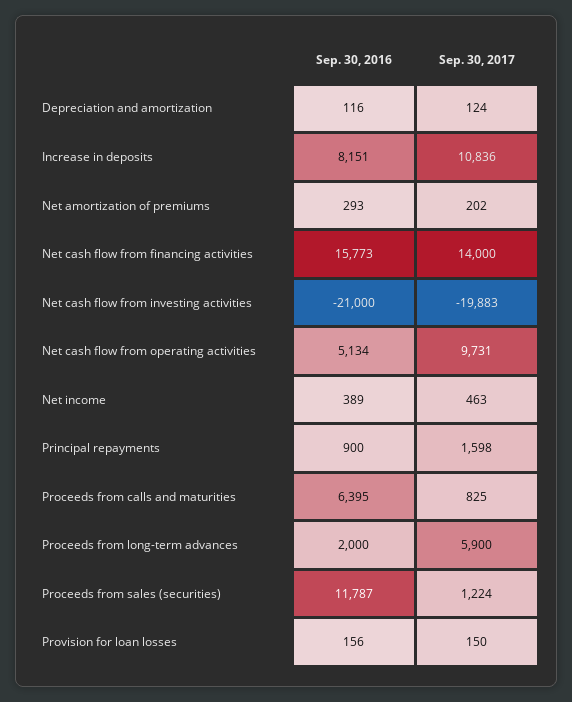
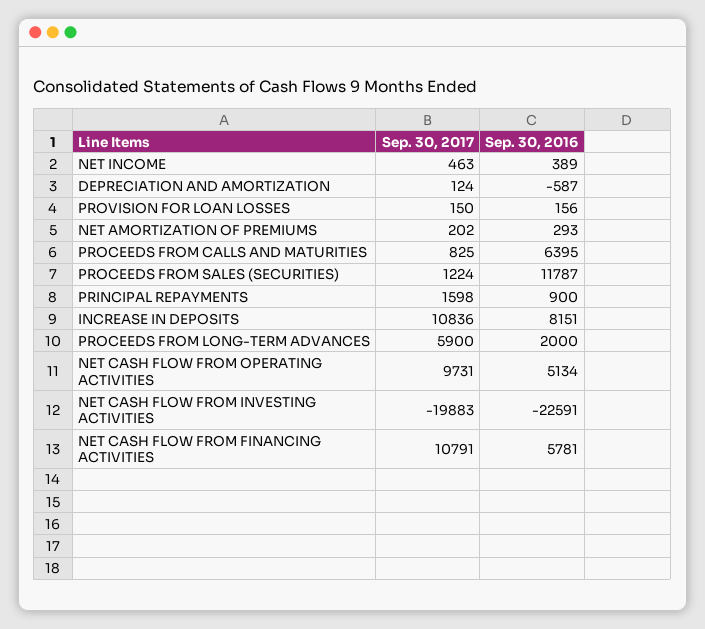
  {
    "Sep. 30, 2016": {
-     "Depreciation and amortization": 116,
+     "Depreciation and amortization": -587,
      "Increase in deposits": 8151,
      "Net amortization of premiums": 293,
-     "Net cash flow from financing activities": 15773,
+     "Net cash flow from financing activities": 5781,
-     "Net cash flow from investing activities": -21000,
+     "Net cash flow from investing activities": -22591,
      "Net cash flow from operating activities": 5134,
      "Net income": 389,
      "Principal repayments": 900,
      "Proceeds from calls and maturities": 6395,
      "Proceeds from long-term advances": 2000,
      "Proceeds from sales (securities)": 11787,
      "Provision for loan losses": 156
    },
    "Sep. 30, 2017": {
      "Depreciation and amortization": 124,
      "Increase in deposits": 10836,
      "Net amortization of premiums": 202,
-     "Net cash flow from financing activities": 14000,
+     "Net cash flow from financing activities": 10791,
      "Net cash flow from investing activities": -19883,
      "Net cash flow from operating activities": 9731,
      "Net income": 463,
      "Principal repayments": 1598,
      "Proceeds from calls and maturities": 825,
      "Proceeds from long-term advances": 5900,
      "Proceeds from sales (securities)": 1224,
      "Provision for loan losses": 150
    }
  }

